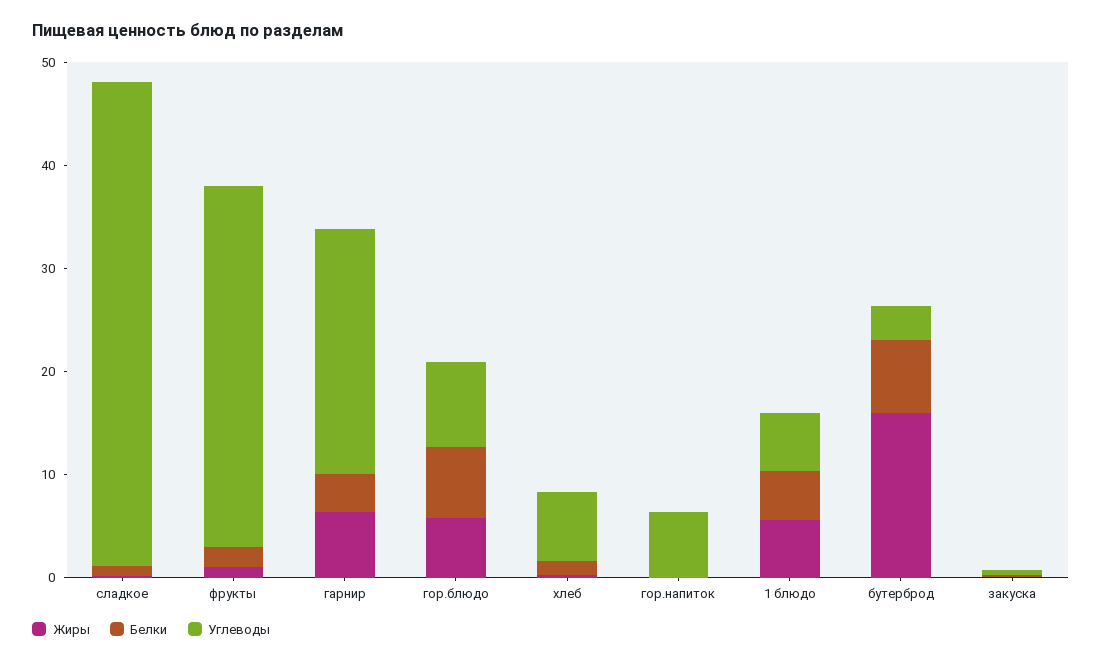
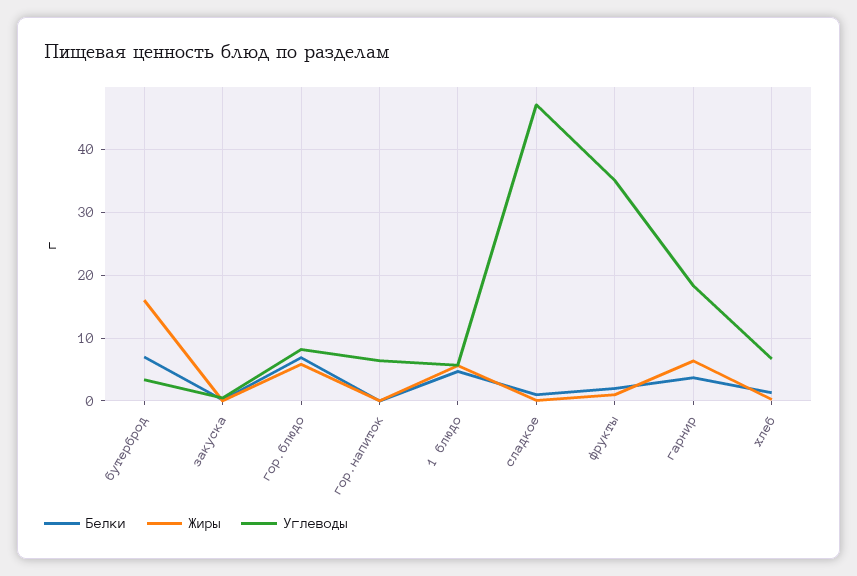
  {
    "Жиры": {
      "сладкое": 0,
      "фрукты": 1,
      "гарнир": 6,
      "гор.блюдо": 6,
      "хлеб": 0,
      "гор.напиток": 0,
      "1 блюдо": 6,
      "бутерброд": 16,
      "закуска": 0
    },
    "Белки": {
      "сладкое": 1,
      "фрукты": 2,
      "гарнир": 4,
      "гор.блюдо": 7,
      "хлеб": 1,
      "гор.напиток": 0,
      "1 блюдо": 5,
      "бутерброд": 7,
      "закуска": 0
    },
    "Углеводы": {
      "сладкое": 47,
      "фрукты": 35,
-     "гарнир": 24,
+     "гарнир": 18,
      "гор.блюдо": 8,
      "хлеб": 7,
      "гор.напиток": 6,
      "1 блюдо": 6,
      "бутерброд": 3,
      "закуска": 1
    }
  }

